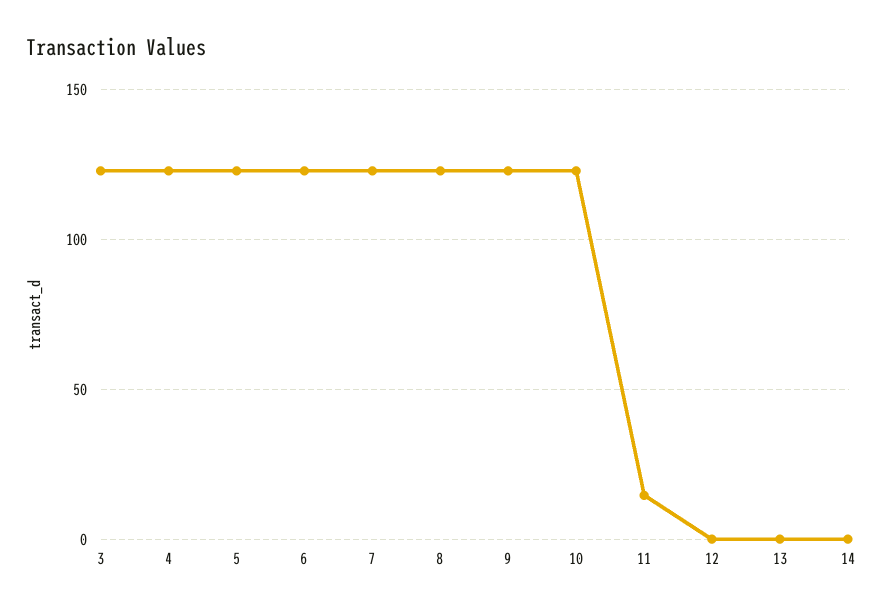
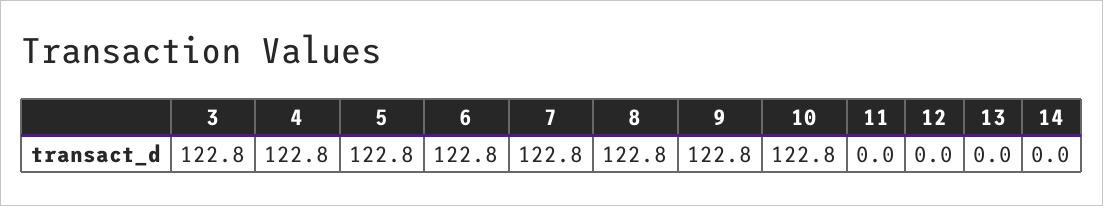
  {
    "3": 122.8,
    "4": 122.8,
    "5": 122.8,
    "6": 122.8,
    "7": 122.8,
    "8": 122.8,
    "9": 122.8,
    "10": 122.8,
-   "11": 15,
+   "11": 0,
    "12": 0,
    "13": 0,
    "14": 0
  }

